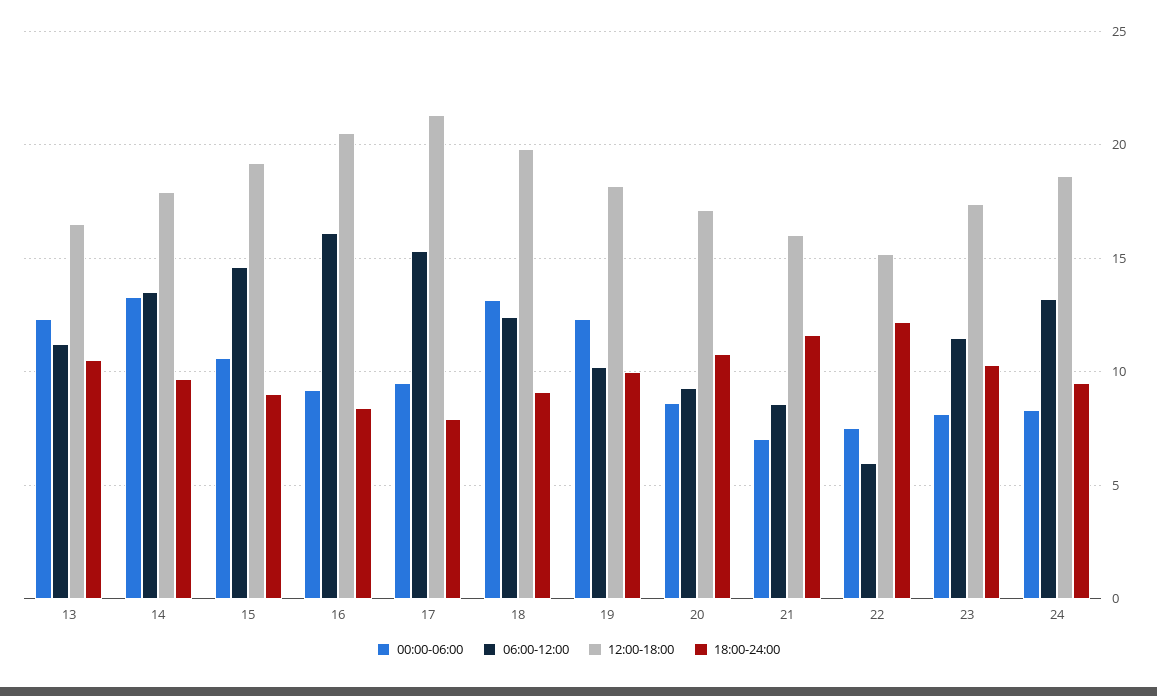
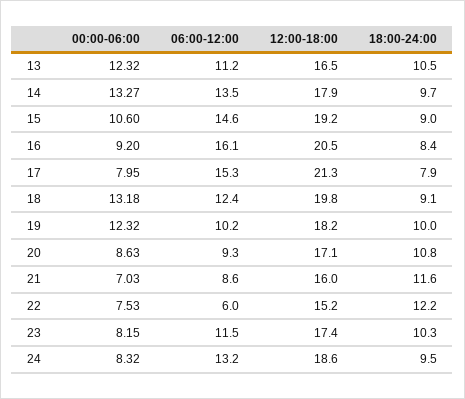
  {
    "00:00-06:00": {
      "13": 12.32,
      "14": 13.27,
      "15": 10.6,
      "16": 9.2,
-     "17": 9.5,
+     "17": 7.95,
      "18": 13.18,
      "19": 12.32,
      "20": 8.63,
      "21": 7.03,
      "22": 7.53,
      "23": 8.15,
      "24": 8.32
    },
    "06:00-12:00": {
      "13": 11.2,
      "14": 13.5,
      "15": 14.6,
      "16": 16.1,
      "17": 15.3,
      "18": 12.4,
      "19": 10.2,
      "20": 9.3,
      "21": 8.6,
      "22": 6,
      "23": 11.5,
      "24": 13.2
    },
    "12:00-18:00": {
      "13": 16.5,
      "14": 17.9,
      "15": 19.2,
      "16": 20.5,
      "17": 21.3,
      "18": 19.8,
      "19": 18.2,
      "20": 17.1,
      "21": 16,
      "22": 15.2,
      "23": 17.4,
      "24": 18.6
    },
    "18:00-24:00": {
      "13": 10.5,
      "14": 9.7,
      "15": 9,
      "16": 8.4,
      "17": 7.9,
      "18": 9.1,
      "19": 10,
      "20": 10.8,
      "21": 11.6,
      "22": 12.2,
      "23": 10.3,
      "24": 9.5
    }
  }

